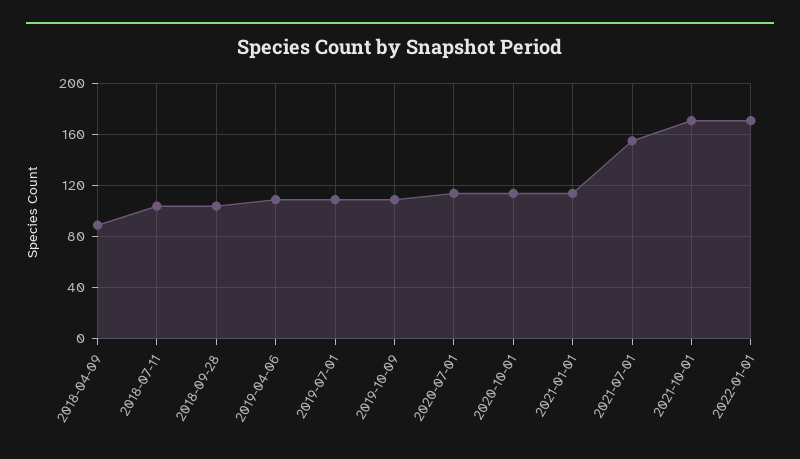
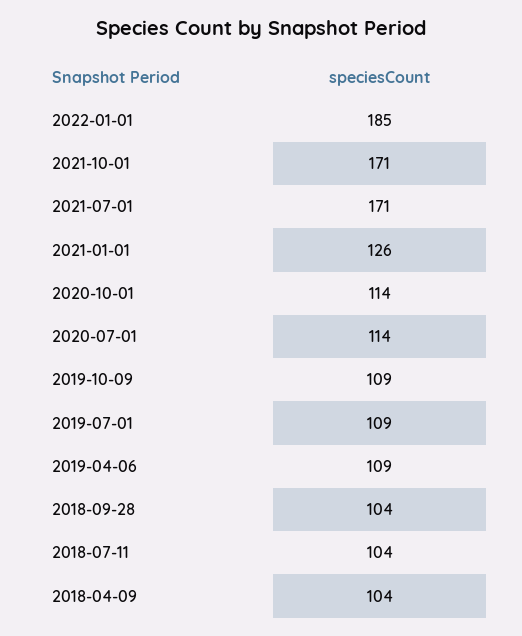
  {
-   "2018-04-09": 90,
+   "2018-04-09": 104,
    "2018-07-11": 104,
    "2018-09-28": 104,
    "2019-04-06": 109,
    "2019-07-01": 109,
    "2019-10-09": 109,
    "2020-07-01": 114,
    "2020-10-01": 114,
-   "2021-01-01": 115,
+   "2021-01-01": 126,
-   "2021-07-01": 155,
+   "2021-07-01": 171,
    "2021-10-01": 171,
-   "2022-01-01": 170
+   "2022-01-01": 185
  }

